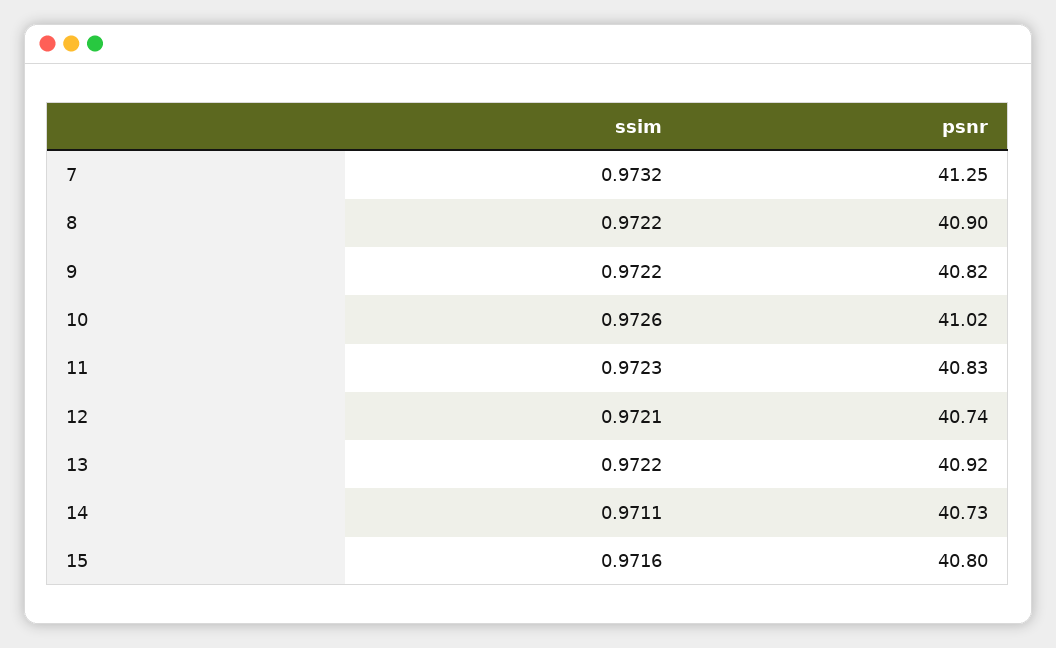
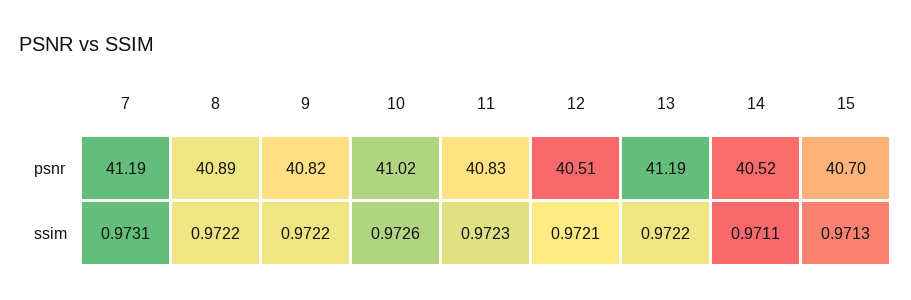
  {
    "ssim": {
-     "7": 0.9732,
+     "7": 0.9731,
      "8": 0.9722,
      "9": 0.9722,
      "10": 0.9726,
      "11": 0.9723,
      "12": 0.9721,
      "13": 0.9722,
      "14": 0.9711,
-     "15": 0.9716
+     "15": 0.9713
    },
    "psnr": {
-     "7": 41.25,
+     "7": 41.19,
-     "8": 40.9,
+     "8": 40.89,
      "9": 40.82,
      "10": 41.02,
      "11": 40.83,
-     "12": 40.74,
+     "12": 40.51,
-     "13": 40.92,
+     "13": 41.19,
-     "14": 40.73,
+     "14": 40.52,
-     "15": 40.8
+     "15": 40.7
    }
  }

